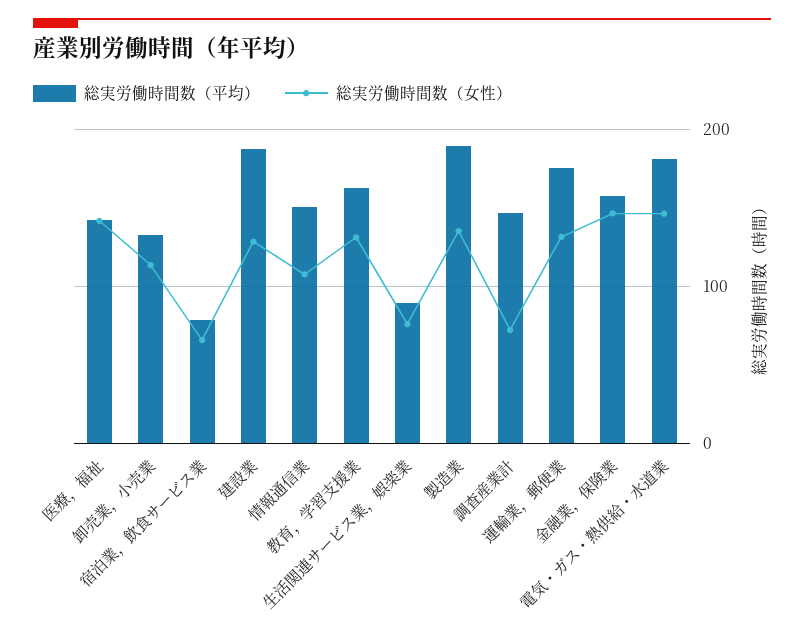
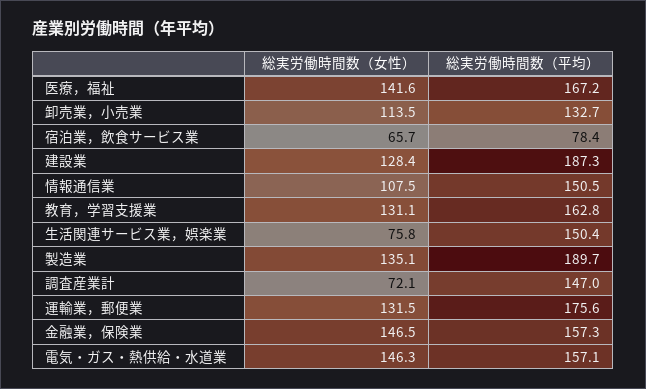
  {
    "総実労働時間数（平均）": {
-     "医療，福祉": 140,
+     "医療，福祉": 167.2,
      "卸売業，小売業": 132.7,
      "宿泊業，飲食サービス業": 78.4,
      "建設業": 187.3,
      "情報通信業": 150.5,
      "教育，学習支援業": 162.8,
-     "生活関連サービス業，娯楽業": 90,
+     "生活関連サービス業，娯楽業": 150.4,
      "製造業": 189.7,
      "調査産業計": 147,
      "運輸業，郵便業": 175.6,
      "金融業，保険業": 157.3,
-     "電気・ガス・熱供給・水道業": 180
+     "電気・ガス・熱供給・水道業": 157.1
    },
    "総実労働時間数（女性）": {
      "医療，福祉": 141.6,
      "卸売業，小売業": 113.5,
      "宿泊業，飲食サービス業": 65.7,
      "建設業": 128.4,
      "情報通信業": 107.5,
      "教育，学習支援業": 131.1,
      "生活関連サービス業，娯楽業": 75.8,
      "製造業": 135.1,
      "調査産業計": 72.1,
      "運輸業，郵便業": 131.5,
      "金融業，保険業": 146.5,
      "電気・ガス・熱供給・水道業": 146.3
    }
  }

